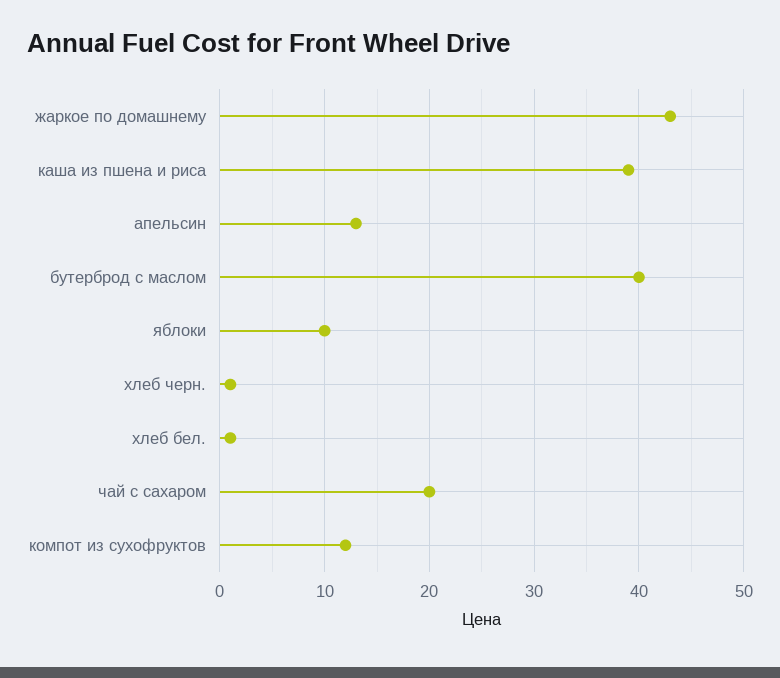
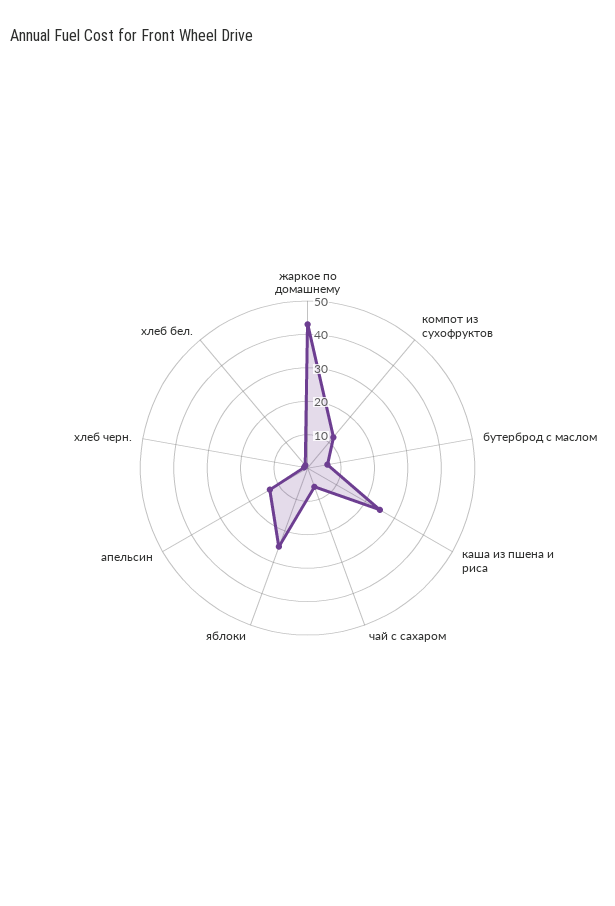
  {
    "жаркое по домашнему": 43,
-   "каша из пшена и риса": 39,
+   "каша из пшена и риса": 25,
    "апельсин": 13,
-   "бутерброд с маслом": 40,
+   "бутерброд с маслом": 5,
-   "яблоки": 10,
+   "яблоки": 25,
    "хлеб черн.": 1,
    "хлеб бел.": 1,
-   "чай с сахаром": 20,
+   "чай с сахаром": 5,
    "компот из сухофруктов": 12
  }

